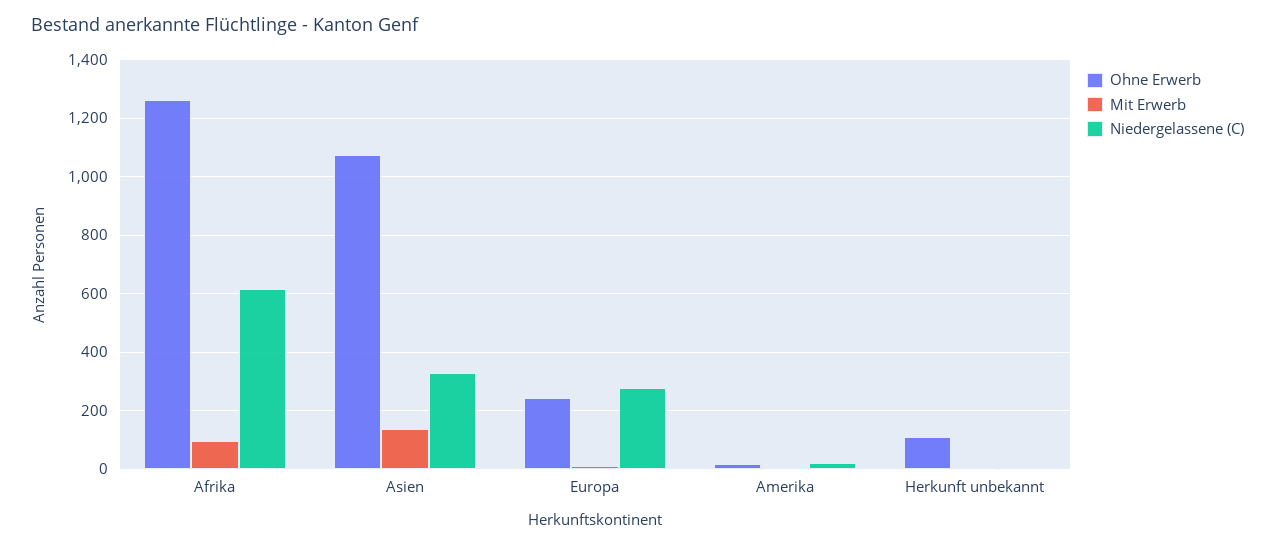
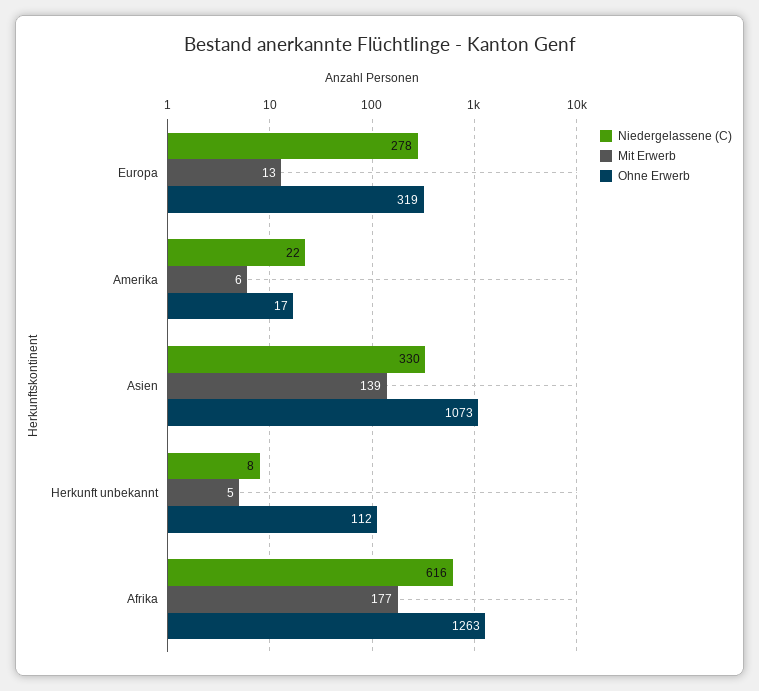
  {
    "Ohne Erwerb": {
      "Afrika": 1263,
      "Asien": 1073,
-     "Europa": 250,
+     "Europa": 319,
      "Amerika": 17,
      "Herkunft unbekannt": 112
    },
    "Mit Erwerb": {
-     "Afrika": 100,
+     "Afrika": 177,
      "Asien": 139,
      "Europa": 13,
      "Amerika": 6,
      "Herkunft unbekannt": 5
    },
    "Niedergelassene (C)": {
      "Afrika": 616,
      "Asien": 330,
      "Europa": 278,
      "Amerika": 22,
      "Herkunft unbekannt": 8
    }
  }

